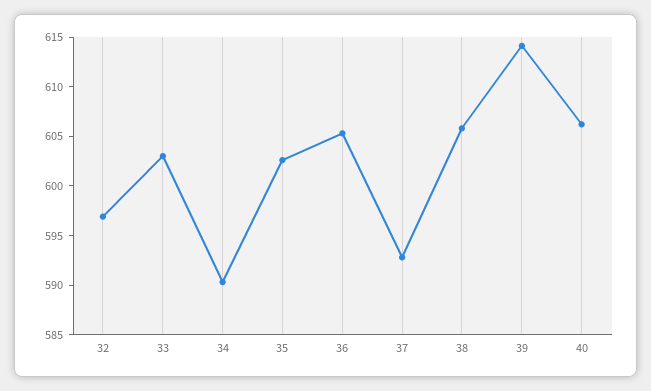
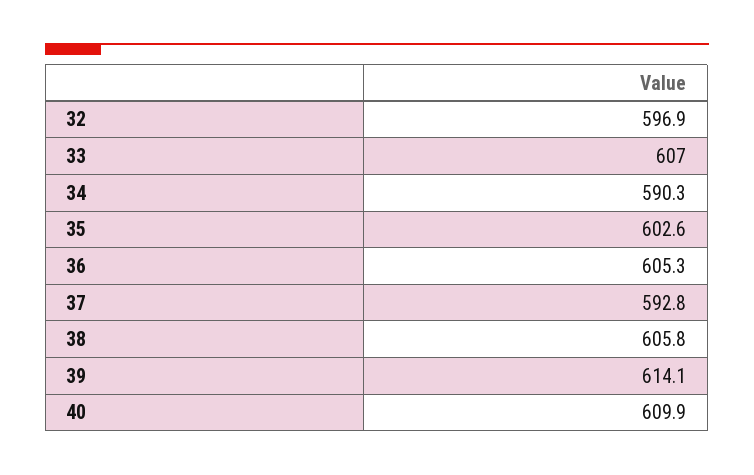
  {
    "32": 596.9,
-   "33": 603,
+   "33": 607,
    "34": 590.3,
    "35": 602.6,
    "36": 605.3,
    "37": 592.8,
    "38": 605.8,
    "39": 614.1,
-   "40": 606
+   "40": 609.9
  }

